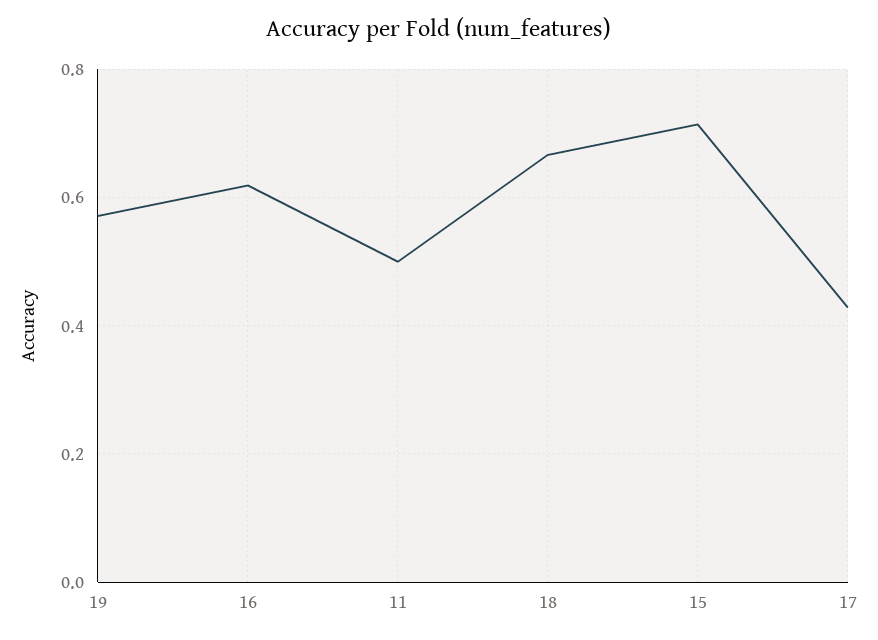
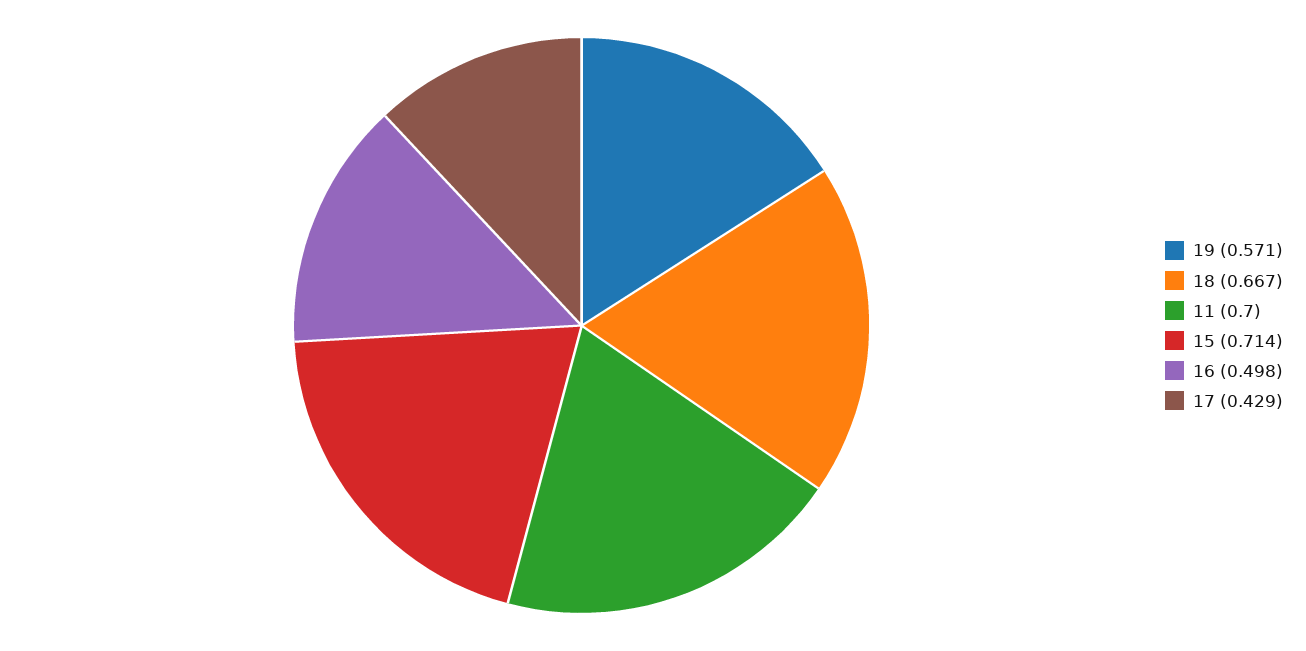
  {
    "19": 0.571,
-   "16": 0.62,
+   "16": 0.498,
-   "11": 0.5,
+   "11": 0.7,
    "18": 0.667,
    "15": 0.714,
    "17": 0.429
  }

